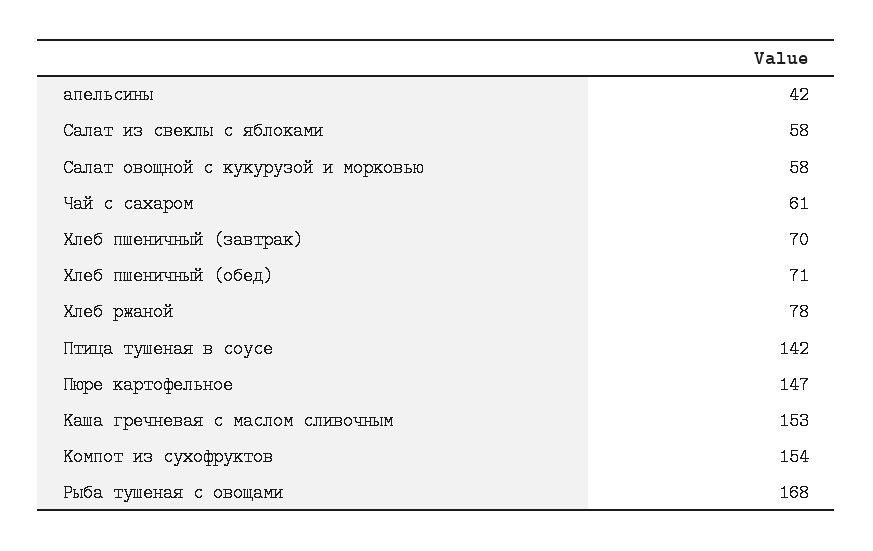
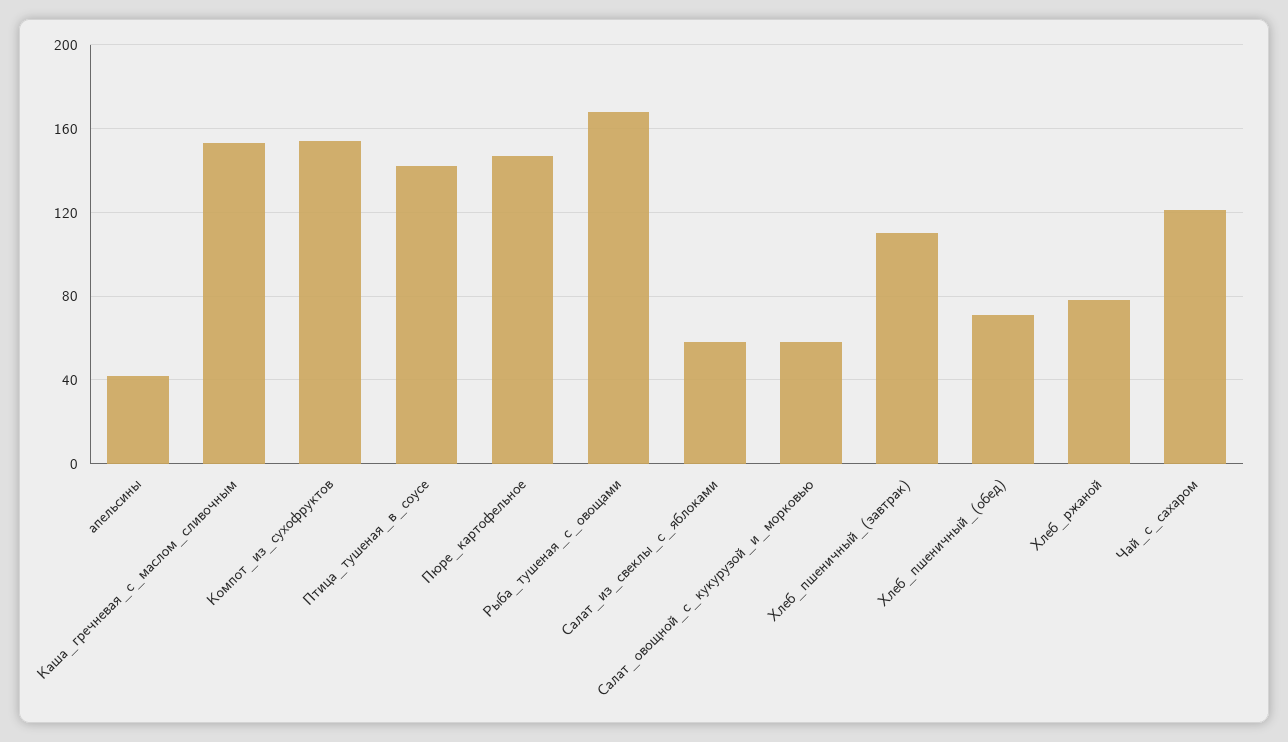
  {
    "апельсины": 42,
    "Салат из свеклы с яблоками": 58,
    "Салат овощной с кукурузой и морковью": 58,
-   "Чай с сахаром": 61,
+   "Чай с сахаром": 120,
-   "Хлеб пшеничный (завтрак)": 70,
+   "Хлеб пшеничный (завтрак)": 110,
    "Хлеб пшеничный (обед)": 71,
    "Хлеб ржаной": 78,
    "Птица тушеная в соусе": 142,
    "Пюре картофельное": 147,
    "Каша гречневая с маслом сливочным": 153,
    "Компот из сухофруктов": 154,
    "Рыба тушеная с овощами": 168
  }

